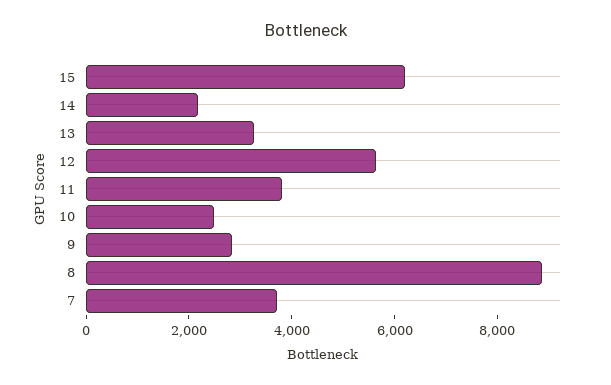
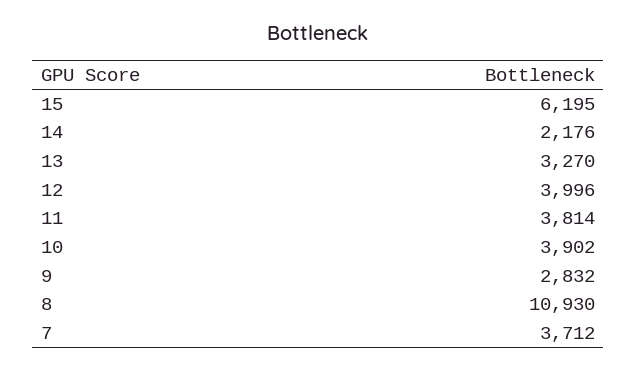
  {
    "15": 6195,
    "14": 2176,
    "13": 3270,
-   "12": 5500,
+   "12": 3996,
    "11": 3814,
-   "10": 2500,
+   "10": 3902,
    "9": 2832,
-   "8": 9000,
+   "8": 10930,
    "7": 3712
  }

